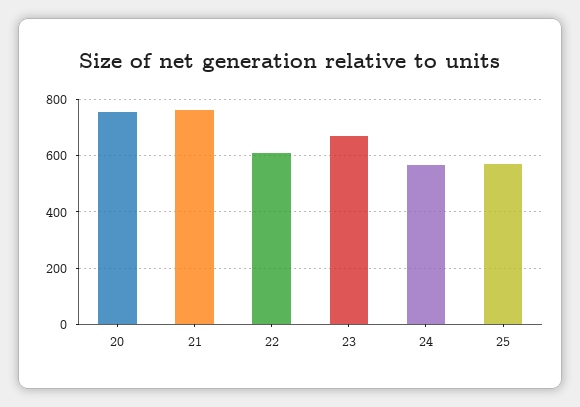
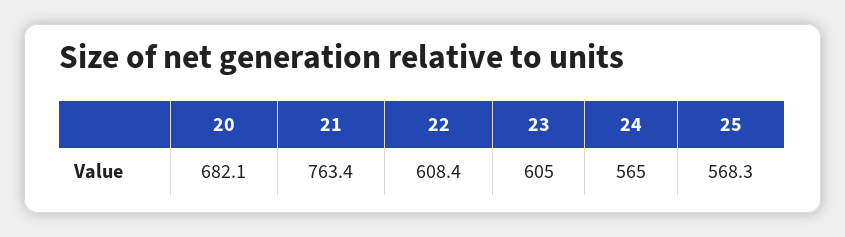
  {
-   "20": 750,
+   "20": 682.1,
    "21": 763.4,
    "22": 608.4,
-   "23": 675,
+   "23": 605,
    "24": 565,
    "25": 568.3
  }

